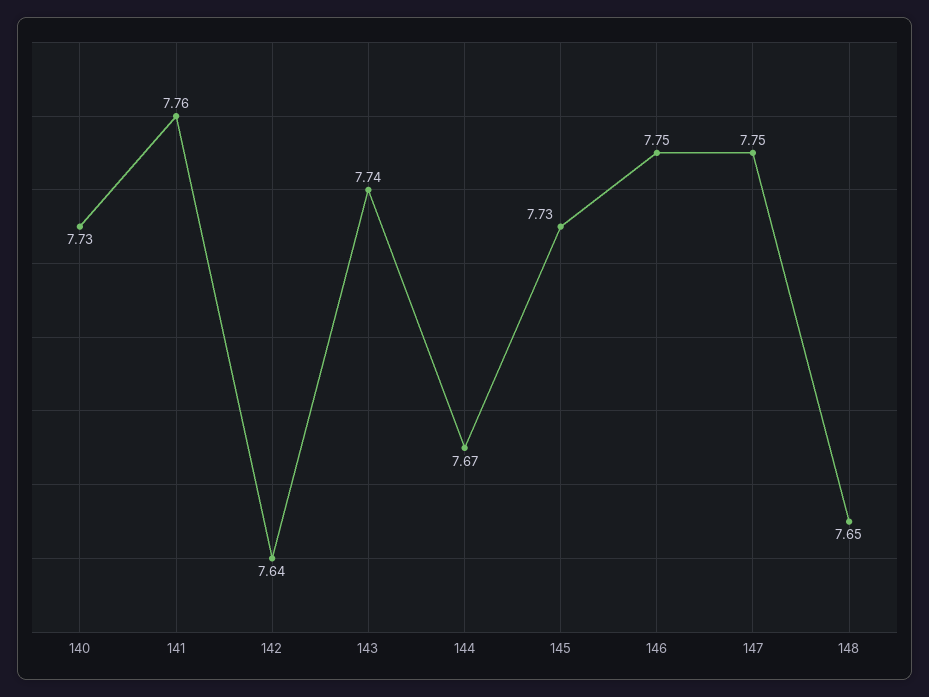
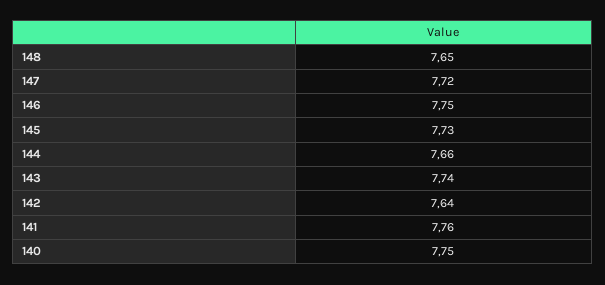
  {
-   "140": 7.73,
+   "140": 7.75,
    "141": 7.76,
    "142": 7.64,
    "143": 7.74,
-   "144": 7.67,
+   "144": 7.66,
    "145": 7.73,
    "146": 7.75,
-   "147": 7.75,
+   "147": 7.72,
    "148": 7.65
  }

